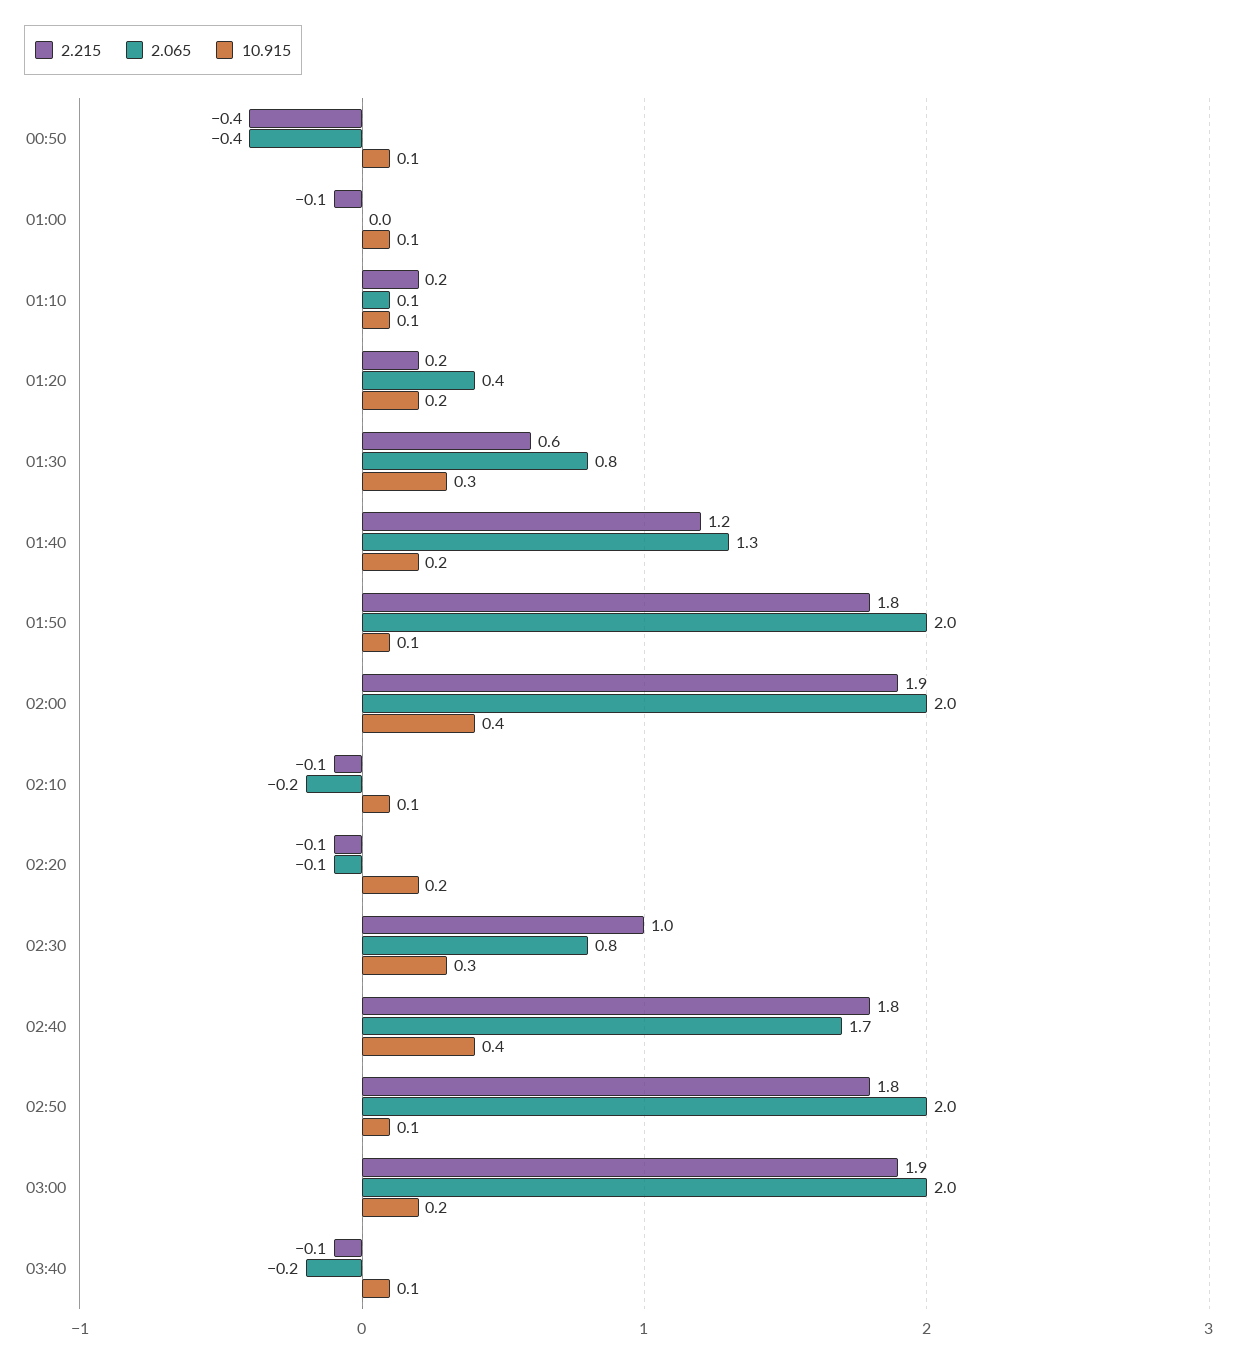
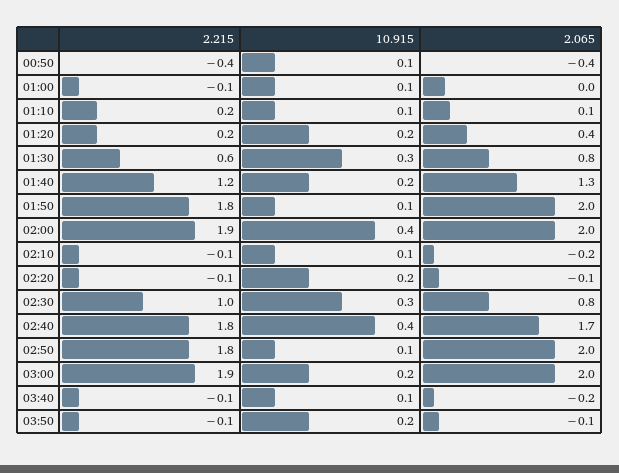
  {
    "2.215": {
      "00:50": -0.4,
      "01:00": -0.1,
      "01:10": 0.2,
      "01:20": 0.2,
      "01:30": 0.6,
      "01:40": 1.2,
      "01:50": 1.8,
      "02:00": 1.9,
      "02:10": -0.1,
      "02:20": -0.1,
      "02:30": 1,
      "02:40": 1.8,
      "02:50": 1.8,
      "03:00": 1.9,
-     "03:40": -0.1
+     "03:40": -0.1,
+     "03:50": -0.1
    },
    "2.065": {
      "00:50": -0.4,
      "01:00": 0,
      "01:10": 0.1,
      "01:20": 0.4,
      "01:30": 0.8,
      "01:40": 1.3,
      "01:50": 2,
      "02:00": 2,
      "02:10": -0.2,
      "02:20": -0.1,
      "02:30": 0.8,
      "02:40": 1.7,
      "02:50": 2,
      "03:00": 2,
-     "03:40": -0.2
+     "03:40": -0.2,
+     "03:50": -0.1
    },
    "10.915": {
      "00:50": 0.1,
      "01:00": 0.1,
      "01:10": 0.1,
      "01:20": 0.2,
      "01:30": 0.3,
      "01:40": 0.2,
      "01:50": 0.1,
      "02:00": 0.4,
      "02:10": 0.1,
      "02:20": 0.2,
      "02:30": 0.3,
      "02:40": 0.4,
      "02:50": 0.1,
      "03:00": 0.2,
-     "03:40": 0.1
+     "03:40": 0.1,
+     "03:50": 0.2
    }
  }

